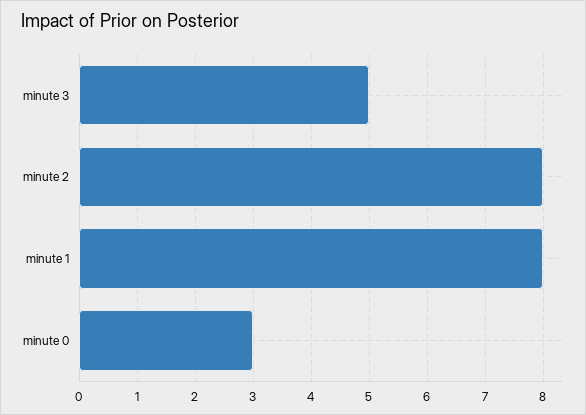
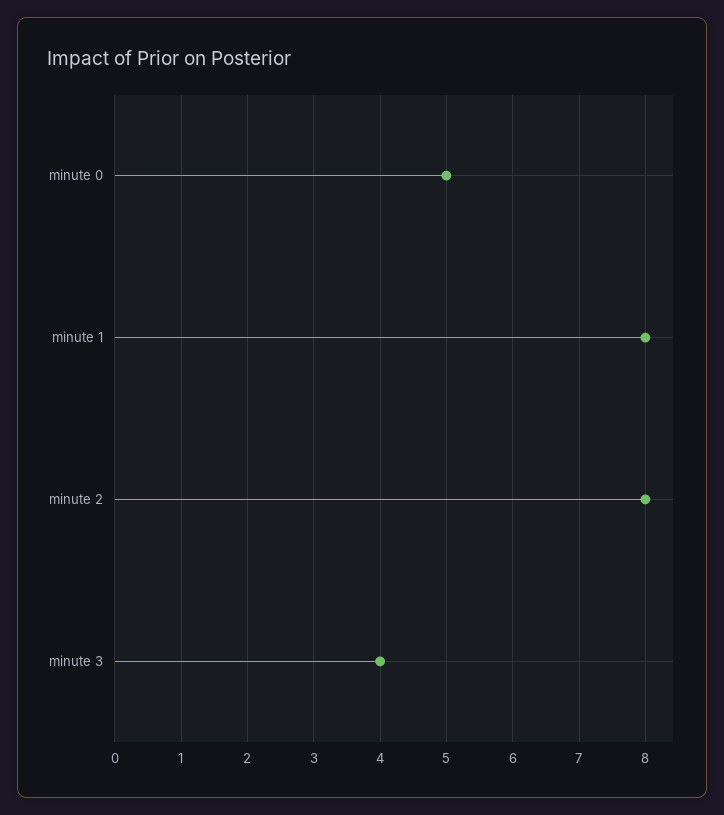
  {
-   "minute 3": 5,
+   "minute 3": 4,
    "minute 2": 8,
    "minute 1": 8,
-   "minute 0": 3
+   "minute 0": 5
  }

